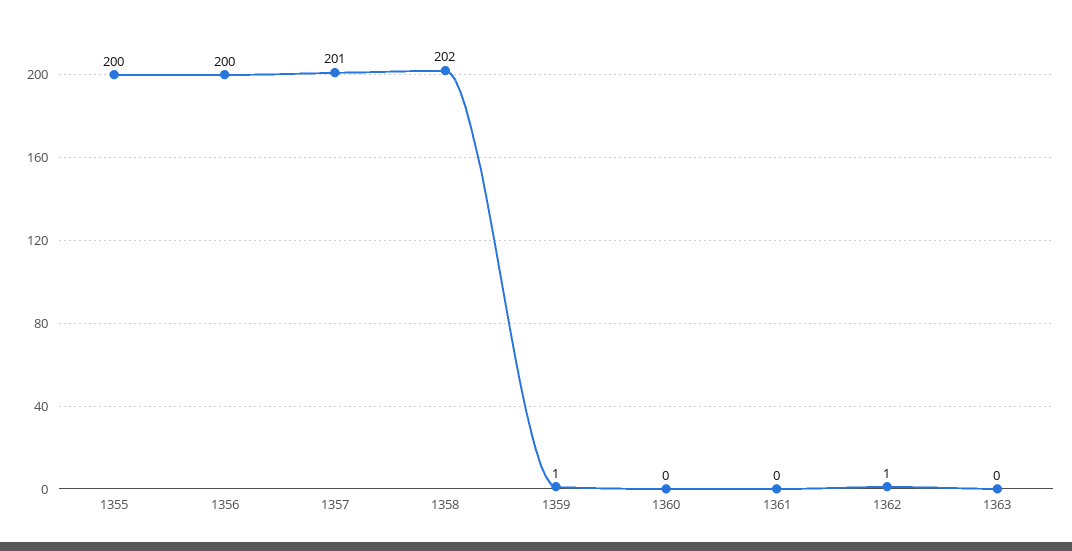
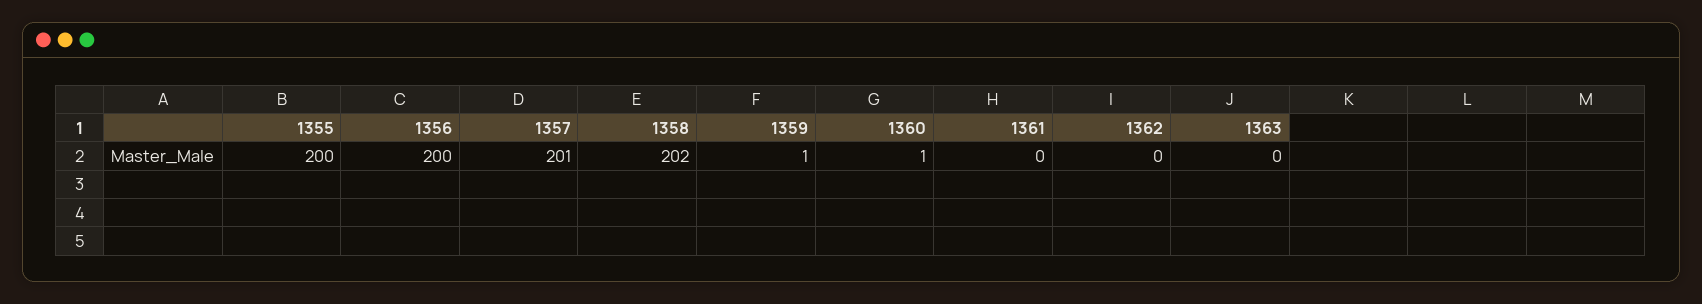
  {
    "1355": 200,
    "1356": 200,
    "1357": 201,
    "1358": 202,
    "1359": 1,
-   "1360": 0,
+   "1360": 1,
    "1361": 0,
-   "1362": 1,
+   "1362": 0,
    "1363": 0
  }

